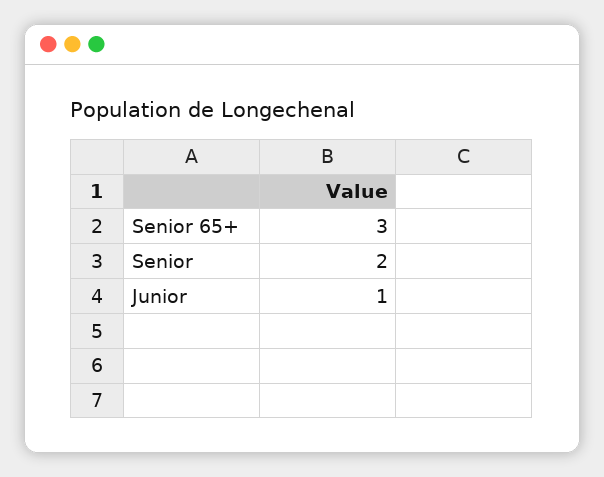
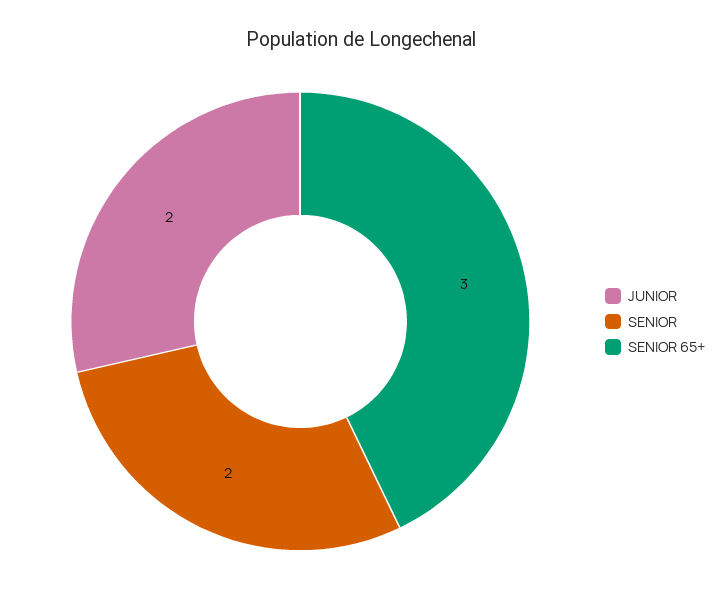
  {
    "Senior 65+": 3,
    "Senior": 2,
-   "Junior": 1
+   "Junior": 2
  }

